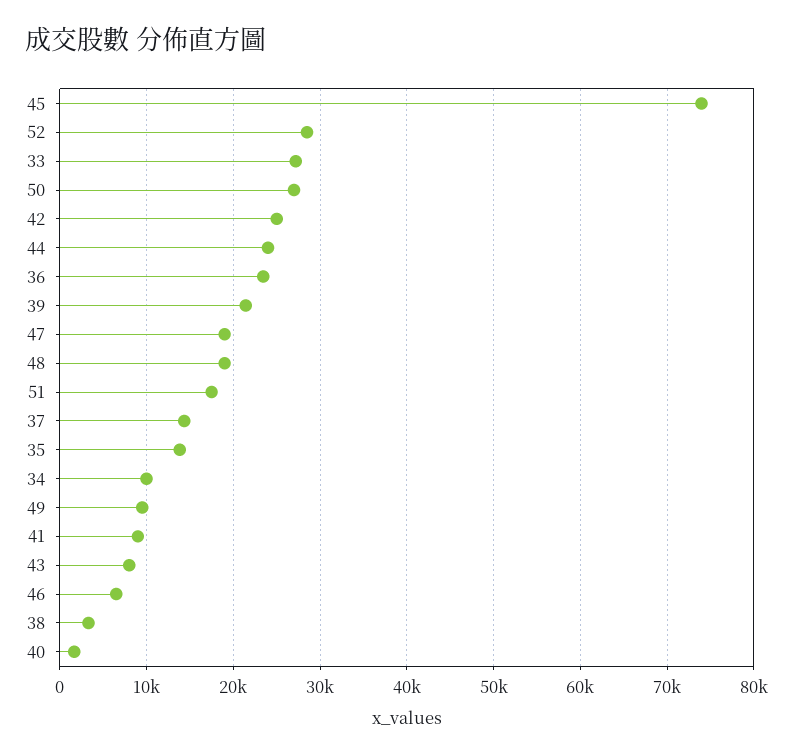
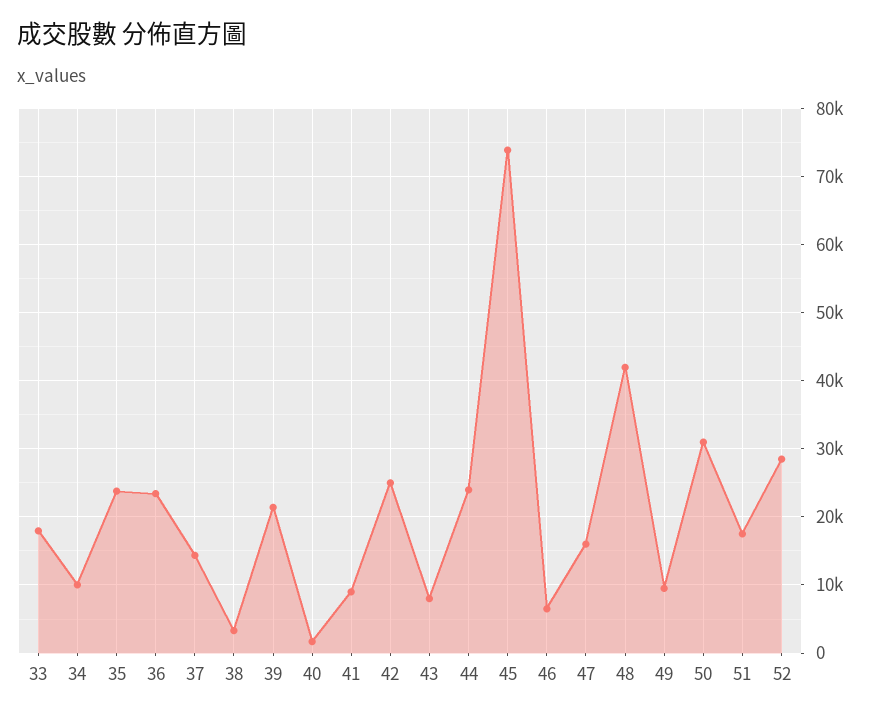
  {
    "45": 74000,
    "52": 29000,
-   "33": 27000,
+   "33": 18000,
-   "50": 27000,
+   "50": 31000,
    "42": 25000,
    "44": 24000,
    "36": 23000,
    "39": 21000,
-   "47": 19000,
+   "47": 16000,
-   "48": 19000,
+   "48": 42000,
    "51": 18000,
    "37": 14000,
-   "35": 14000,
+   "35": 24000,
    "34": 10000,
    "49": 10000,
    "41": 9000,
    "43": 8000,
    "46": 7000,
    "38": 3000,
    "40": 2000
  }

